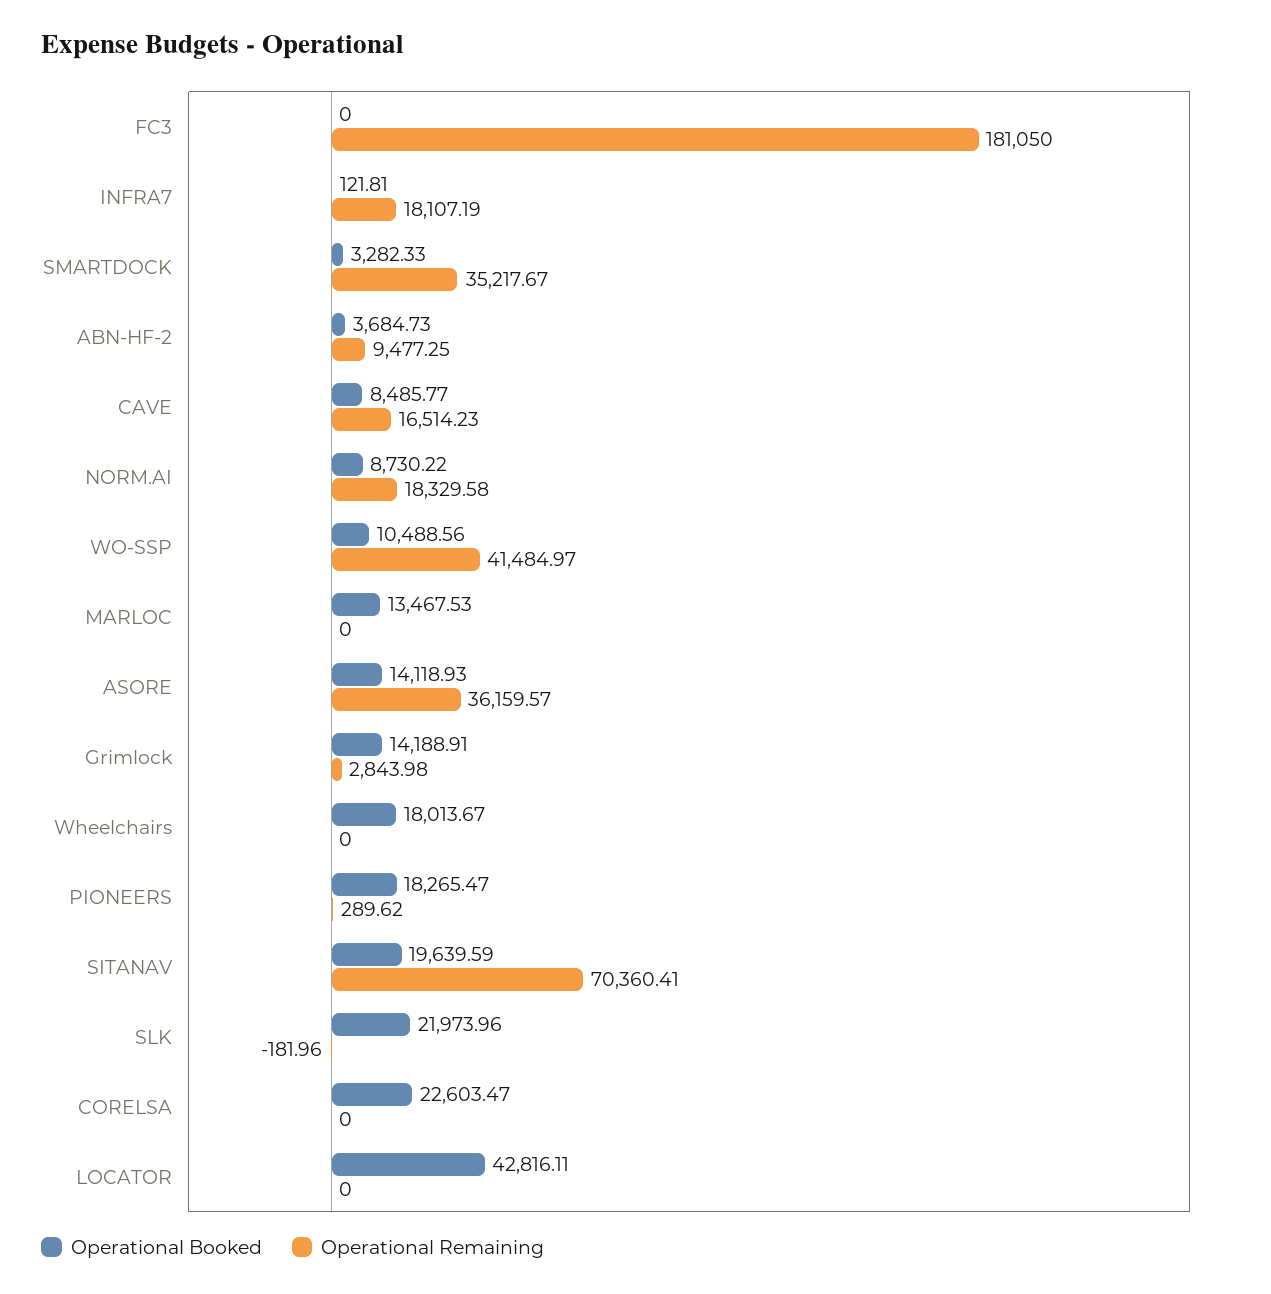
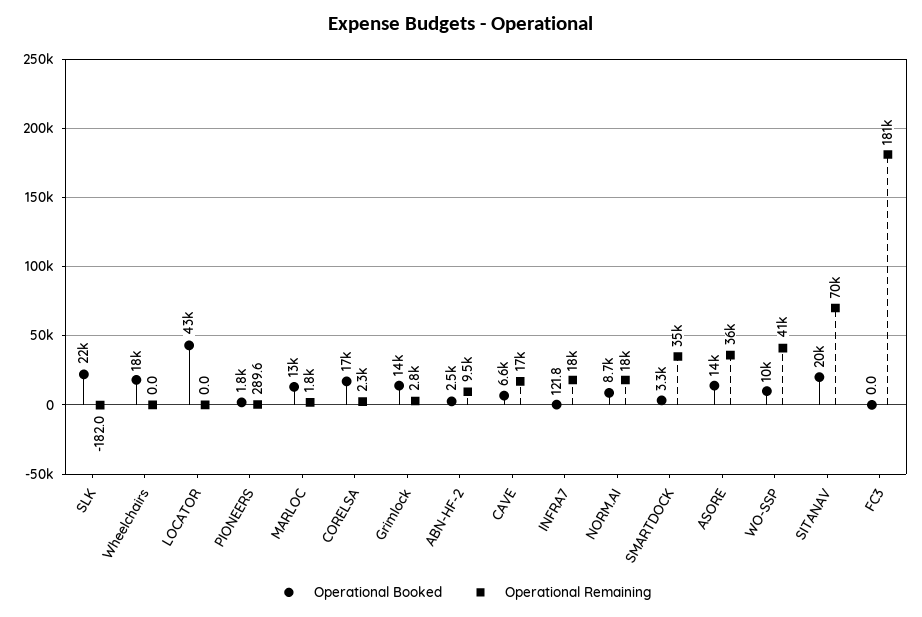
  {
    "Operational Booked": {
      "FC3": 0,
      "INFRA7": 121.81,
      "SMARTDOCK": 3282.33,
-     "ABN-HF-2": 3684.73,
+     "ABN-HF-2": 2500,
-     "CAVE": 8485.77,
+     "CAVE": 6600,
      "NORM.AI": 8730.22,
      "WO-SSP": 10488.56,
      "MARLOC": 13467.53,
      "ASORE": 14118.93,
      "Grimlock": 14188.91,
      "Wheelchairs": 18013.67,
-     "PIONEERS": 18265.47,
+     "PIONEERS": 1800,
      "SITANAV": 19639.59,
      "SLK": 21973.96,
-     "CORELSA": 22603.47,
+     "CORELSA": 17000,
      "LOCATOR": 42816.11
    },
    "Operational Remaining": {
      "FC3": 181050,
      "INFRA7": 18107.19,
      "SMARTDOCK": 35217.67,
      "ABN-HF-2": 9477.25,
      "CAVE": 16514.23,
      "NORM.AI": 18329.58,
      "WO-SSP": 41484.97,
-     "MARLOC": 0,
+     "MARLOC": 1800,
      "ASORE": 36159.57,
      "Grimlock": 2843.98,
      "Wheelchairs": 0,
      "PIONEERS": 289.62,
      "SITANAV": 70360.41,
      "SLK": -181.96,
-     "CORELSA": 0,
+     "CORELSA": 2300,
      "LOCATOR": 0
    }
  }

